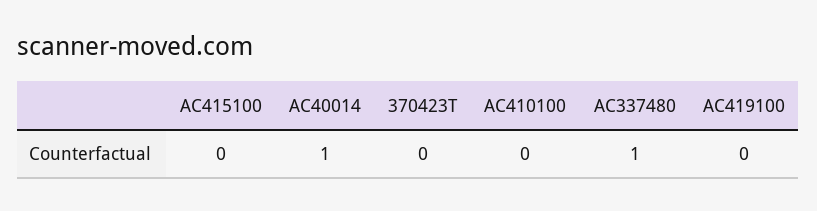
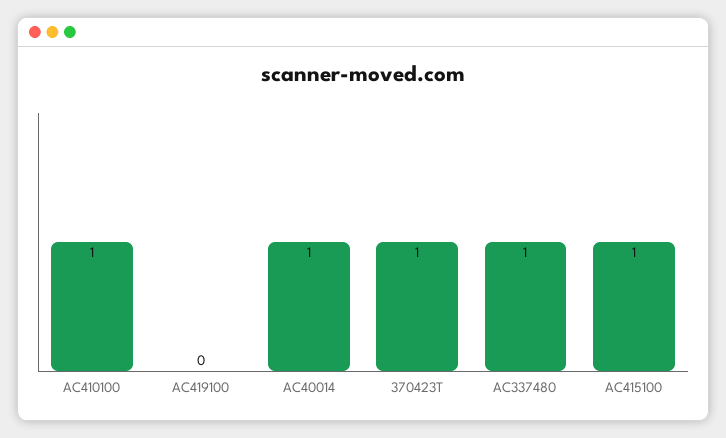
  {
-   "AC415100": 0,
+   "AC415100": 1,
    "AC40014": 1,
-   "370423T": 0,
+   "370423T": 1,
-   "AC410100": 0,
+   "AC410100": 1,
    "AC337480": 1,
    "AC419100": 0
  }

